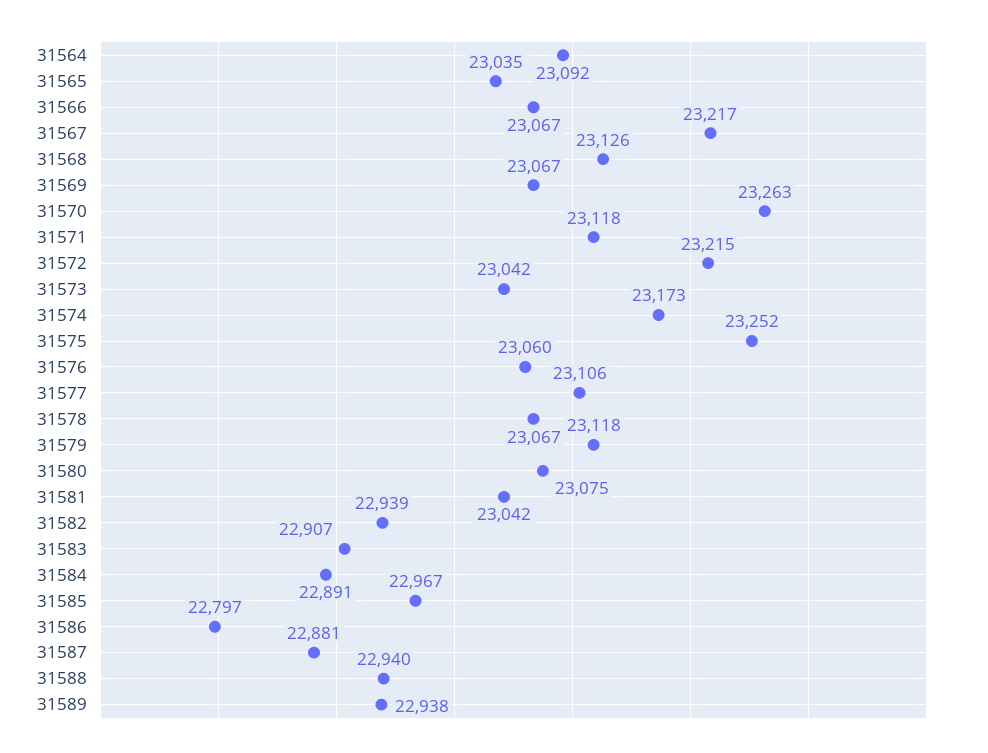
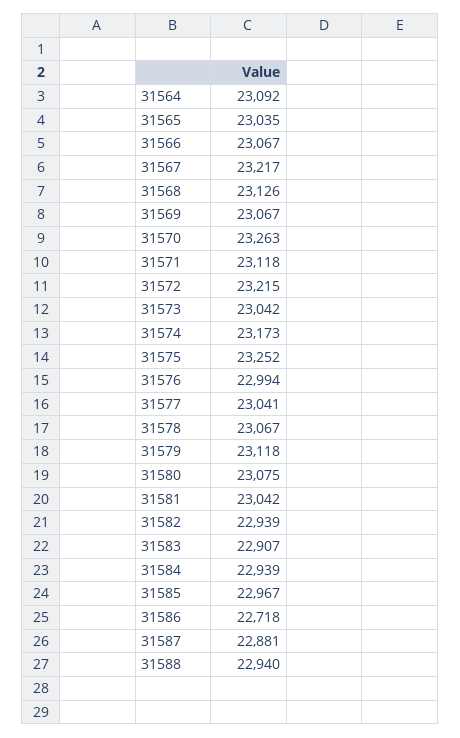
  {
    "31564": 23092,
    "31565": 23035,
    "31566": 23067,
    "31567": 23217,
    "31568": 23126,
    "31569": 23067,
    "31570": 23263,
    "31571": 23118,
    "31572": 23215,
    "31573": 23042,
    "31574": 23173,
    "31575": 23252,
-   "31576": 23060,
+   "31576": 22994,
-   "31577": 23106,
+   "31577": 23041,
    "31578": 23067,
    "31579": 23118,
    "31580": 23075,
    "31581": 23042,
    "31582": 22939,
    "31583": 22907,
-   "31584": 22891,
+   "31584": 22939,
    "31585": 22967,
-   "31586": 22797,
+   "31586": 22718,
    "31587": 22881,
-   "31588": 22940,
+   "31588": 22940
-   "31589": 22938
  }

